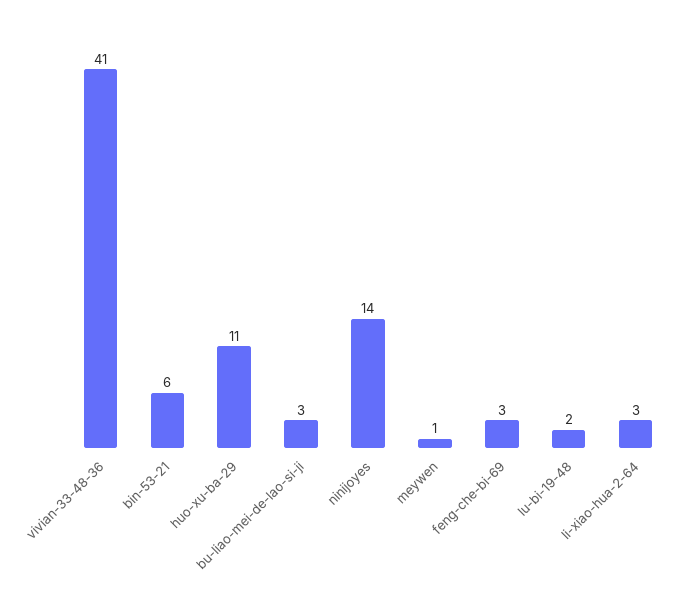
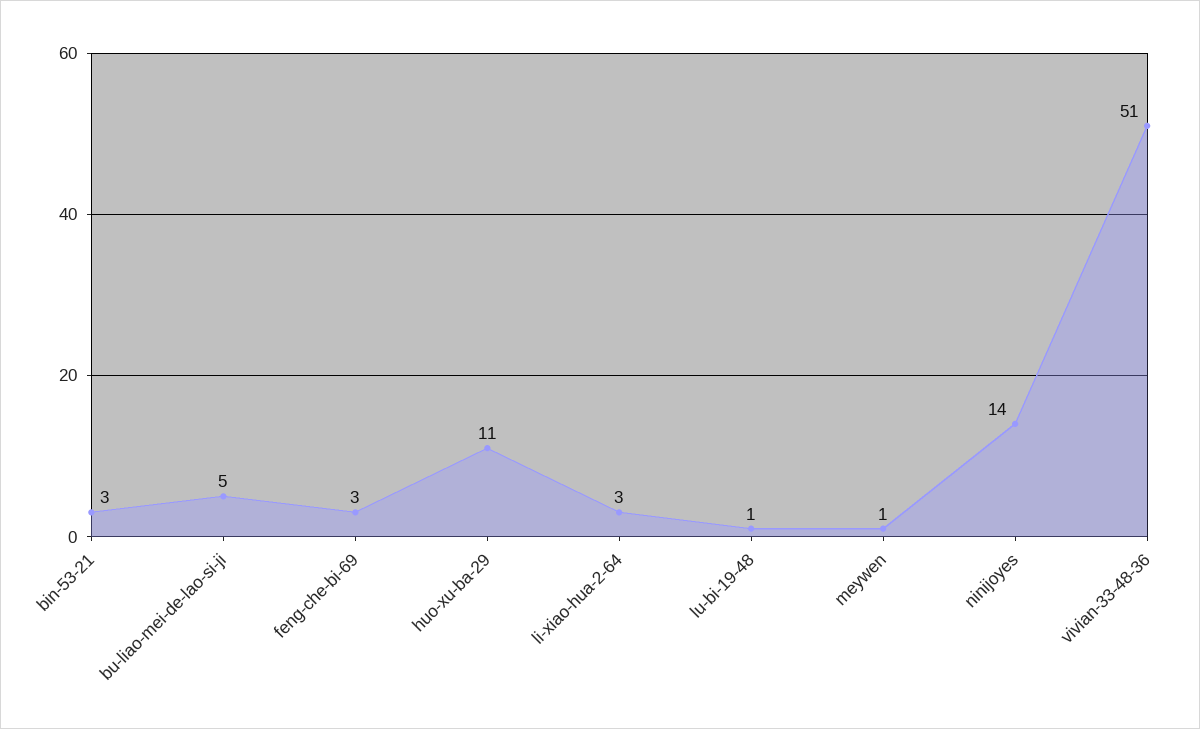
  {
-   "vivian-33-48-36": 41,
+   "vivian-33-48-36": 51,
-   "bin-53-21": 6,
+   "bin-53-21": 3,
    "huo-xu-ba-29": 11,
-   "bu-liao-mei-de-lao-si-ji": 3,
+   "bu-liao-mei-de-lao-si-ji": 5,
    "ninijoyes": 14,
    "meywen": 1,
    "feng-che-bi-69": 3,
-   "lu-bi-19-48": 2,
+   "lu-bi-19-48": 1,
    "li-xiao-hua-2-64": 3
  }

